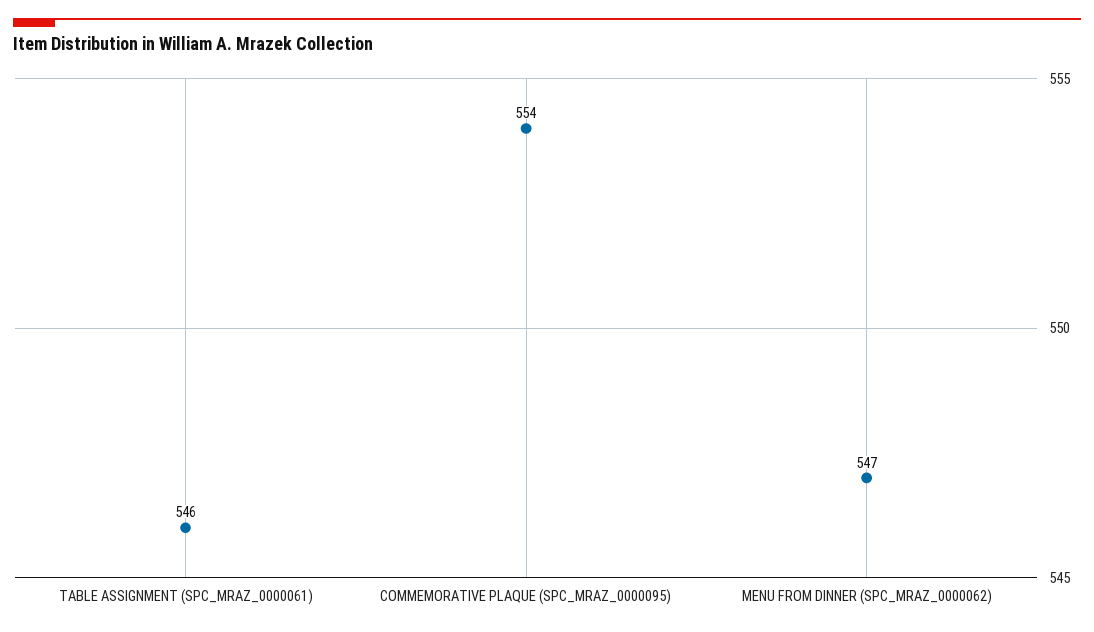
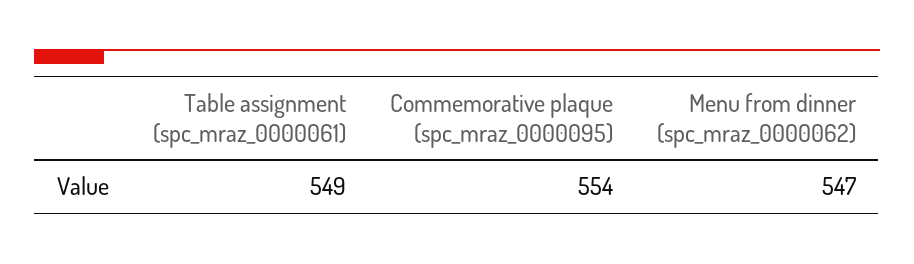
  {
-   "TABLE ASSIGNMENT (SPC_MRAZ_0000061)": 546,
+   "TABLE ASSIGNMENT (SPC_MRAZ_0000061)": 549,
    "COMMEMORATIVE PLAQUE (SPC_MRAZ_0000095)": 554,
    "MENU FROM DINNER (SPC_MRAZ_0000062)": 547
  }

